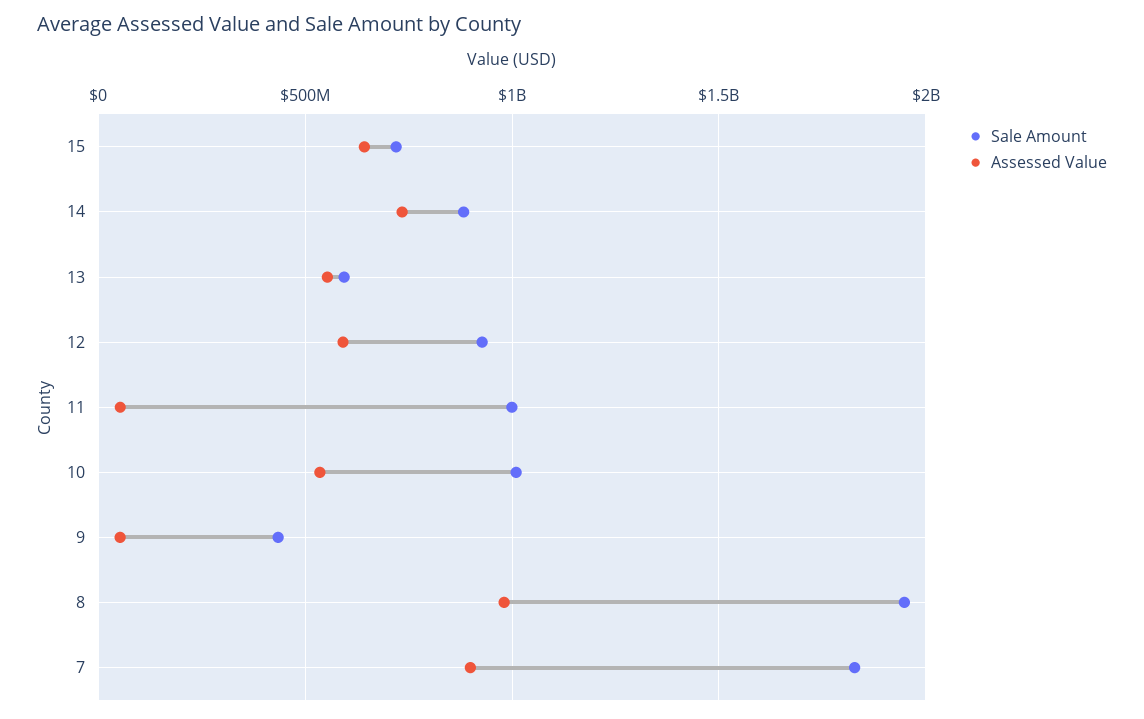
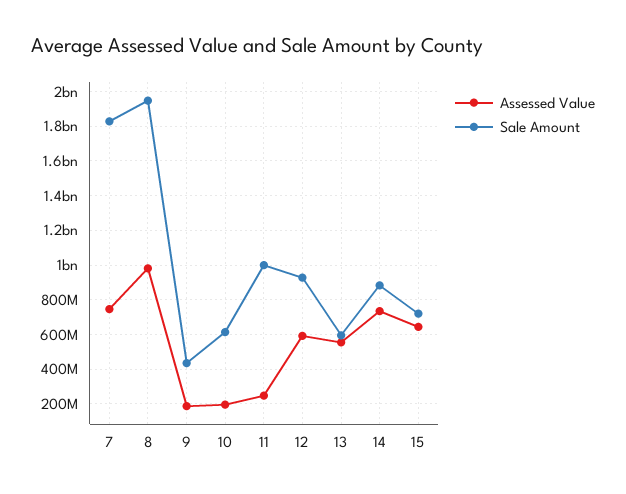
  {
    "Sale Amount": {
      "15": 700000000,
      "14": 900000000,
      "13": 600000000,
      "12": 950000000,
      "11": 1000000000,
-     "10": 1000000000,
+     "10": 600000000,
      "9": 450000000,
      "8": 1950000000,
      "7": 1850000000
    },
    "Assessed Value": {
      "15": 650000000,
      "14": 750000000,
      "13": 550000000,
      "12": 600000000,
-     "11": 50000000,
+     "11": 250000000,
-     "10": 550000000,
+     "10": 200000000,
-     "9": 50000000,
+     "9": 200000000,
      "8": 1000000000,
-     "7": 900000000
+     "7": 750000000
    }
  }

